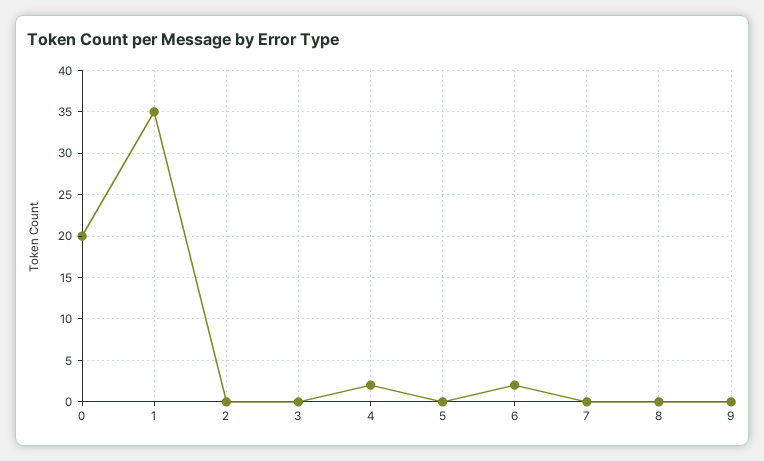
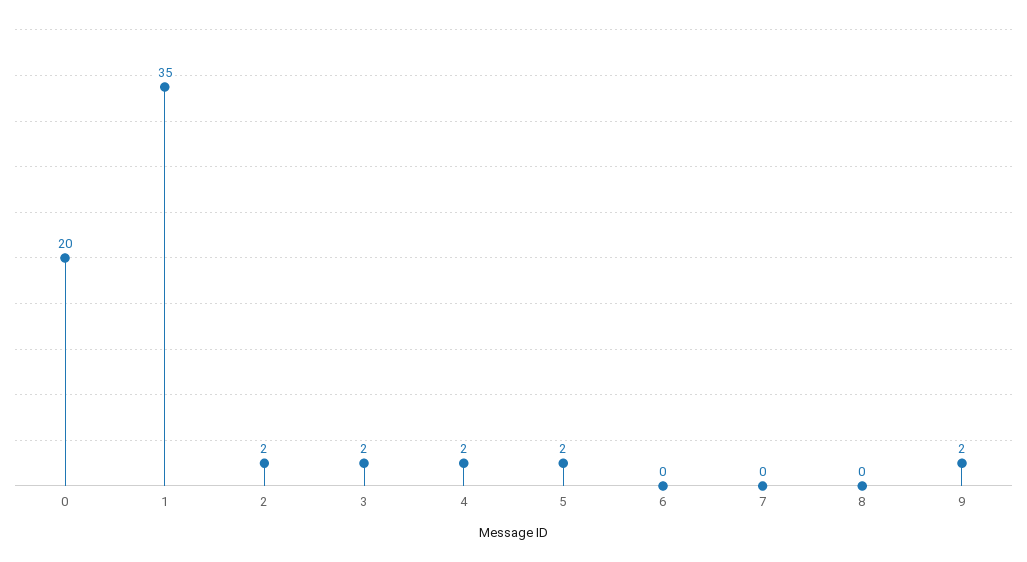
  {
    "0": 20,
    "1": 35,
-   "2": 0,
+   "2": 2,
-   "3": 0,
+   "3": 2,
    "4": 2,
-   "5": 0,
+   "5": 2,
-   "6": 2,
+   "6": 0,
    "7": 0,
    "8": 0,
-   "9": 0
+   "9": 2
  }

